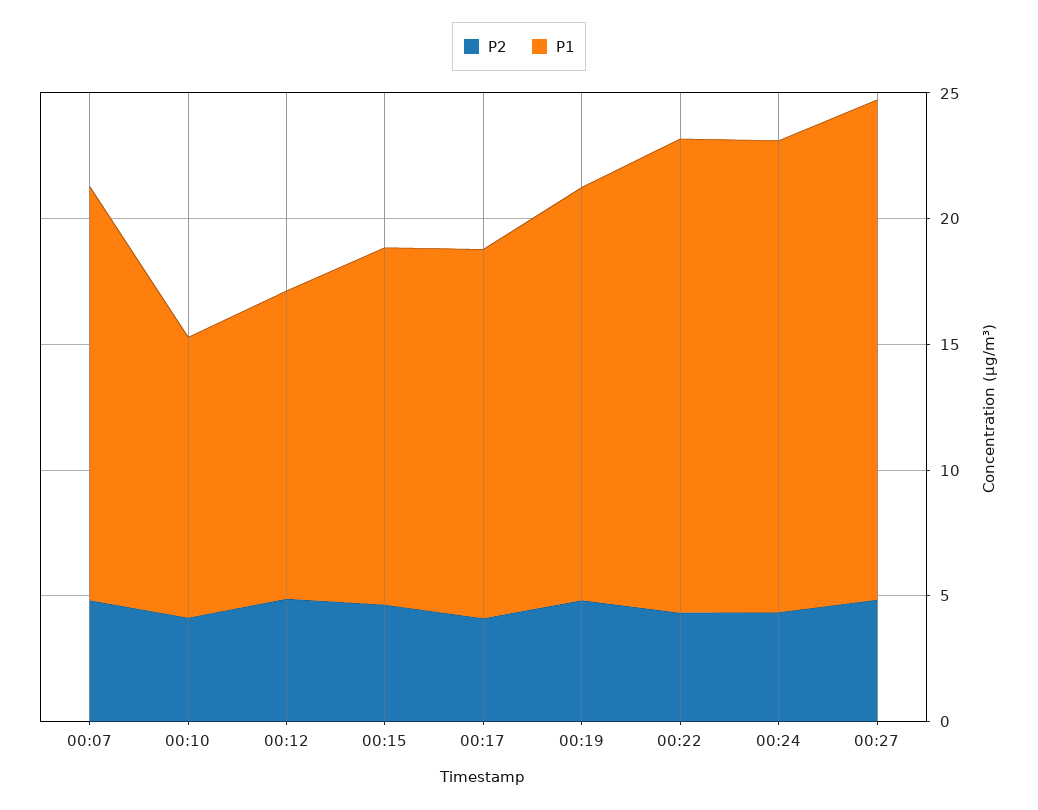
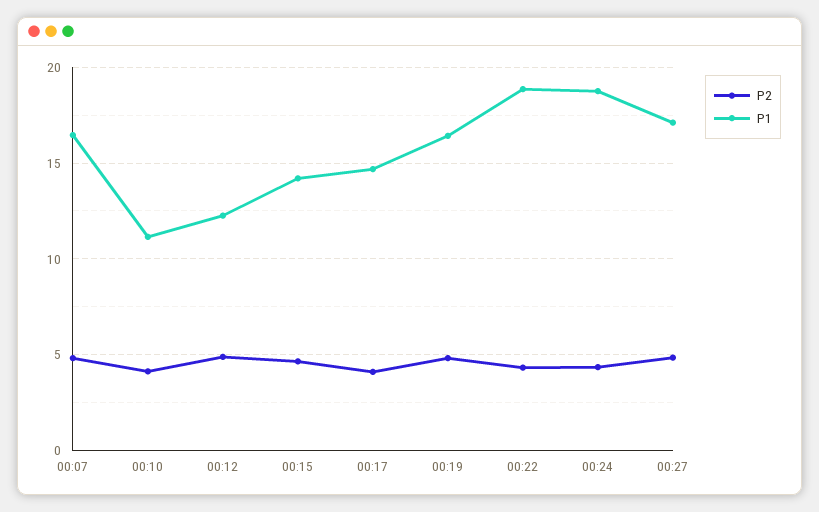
  {
    "P2": {
      "00:07": 5,
      "00:10": 4,
      "00:12": 5,
      "00:15": 4.5,
      "00:17": 4,
      "00:19": 5,
      "00:22": 4.5,
      "00:24": 4.5,
      "00:27": 5
    },
    "P1": {
      "00:07": 16.5,
      "00:10": 11,
      "00:12": 12.5,
      "00:15": 14,
      "00:17": 14.5,
      "00:19": 16.5,
      "00:22": 19,
      "00:24": 19,
-     "00:27": 20
+     "00:27": 17
    }
  }

